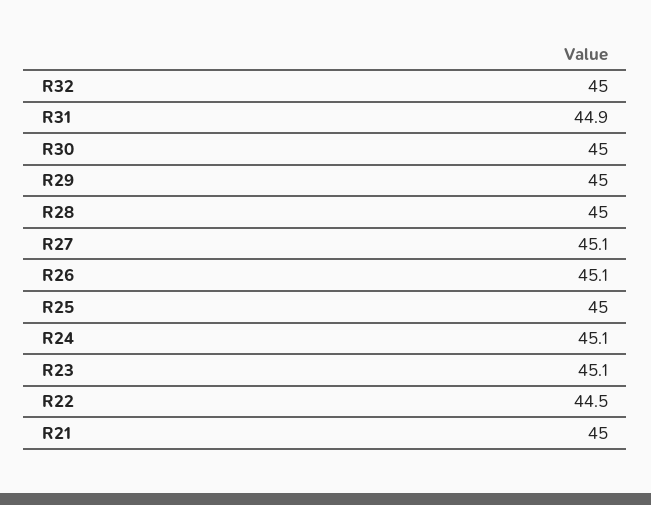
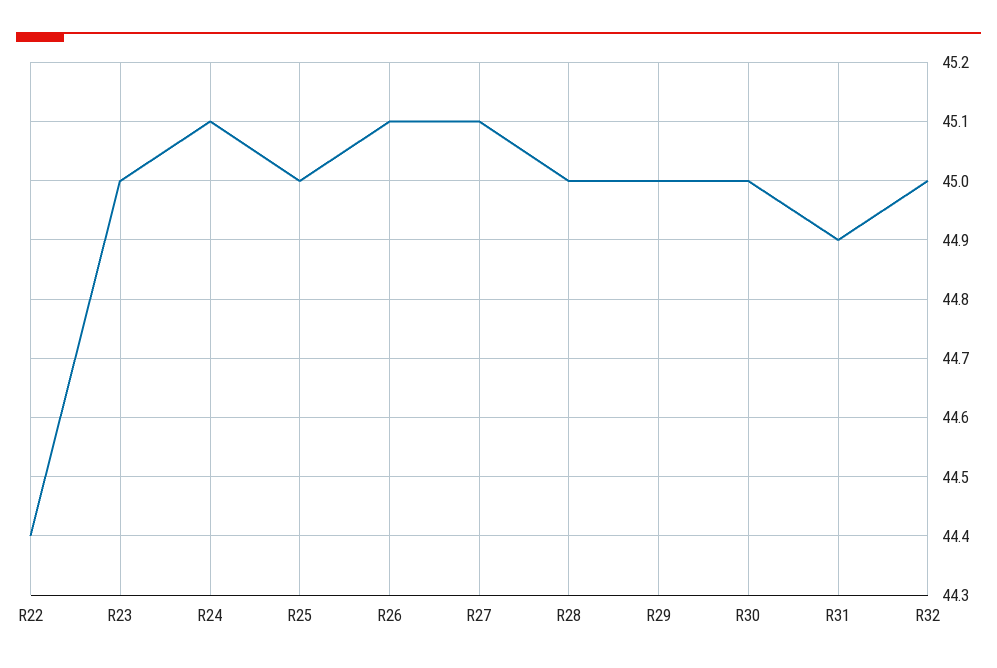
  {
    "R32": 45,
    "R31": 44.9,
    "R30": 45,
    "R29": 45,
    "R28": 45,
    "R27": 45.1,
    "R26": 45.1,
    "R25": 45,
    "R24": 45.1,
-   "R23": 45.1,
+   "R23": 45,
-   "R22": 44.5,
+   "R22": 44.4
-   "R21": 45
  }

